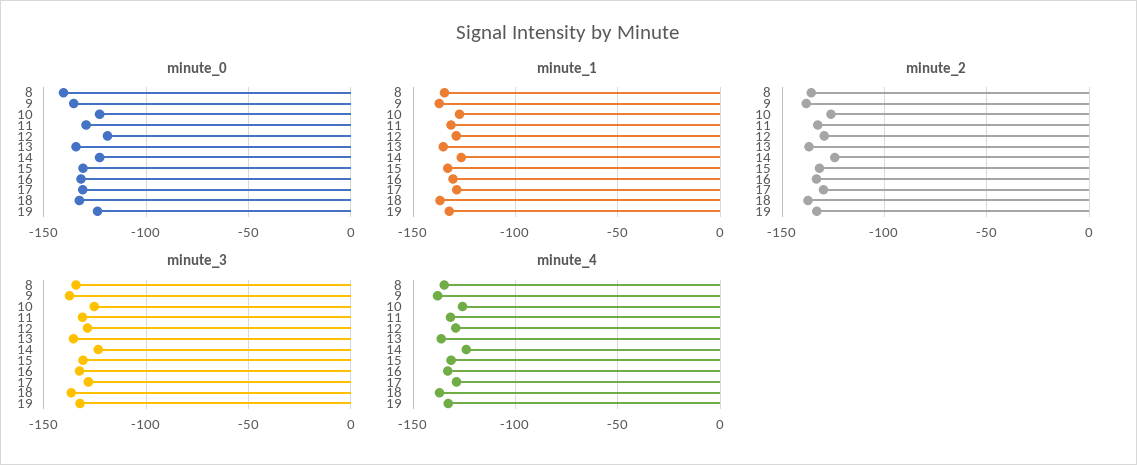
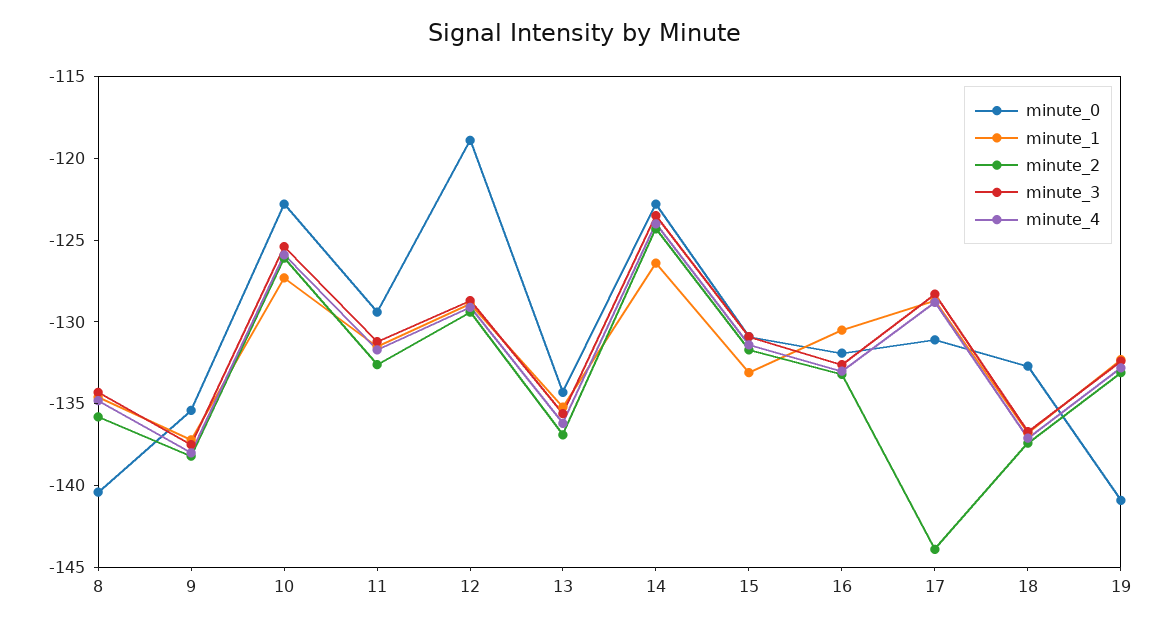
  {
    "minute_0": {
      "8": -140,
      "9": -135,
      "10": -123,
      "11": -129,
      "12": -119,
      "13": -134,
      "14": -123,
      "15": -131,
      "16": -132,
      "17": -131,
      "18": -133,
-     "19": -125
+     "19": -141
    },
    "minute_1": {
      "8": -135,
      "9": -137,
      "10": -127,
      "11": -132,
      "12": -129,
      "13": -135,
      "14": -126,
      "15": -133,
      "16": -131,
      "17": -129,
      "18": -137,
      "19": -132
    },
    "minute_2": {
      "8": -136,
      "9": -138,
      "10": -126,
      "11": -133,
      "12": -129,
      "13": -137,
      "14": -124,
      "15": -132,
      "16": -133,
-     "17": -130,
+     "17": -144,
      "18": -137,
      "19": -133
    },
    "minute_3": {
      "8": -134,
      "9": -138,
      "10": -125,
      "11": -131,
      "12": -129,
      "13": -136,
      "14": -124,
      "15": -131,
      "16": -133,
      "17": -128,
      "18": -137,
      "19": -132
    },
    "minute_4": {
      "8": -135,
      "9": -138,
      "10": -126,
      "11": -132,
      "12": -129,
      "13": -136,
      "14": -124,
      "15": -131,
      "16": -133,
      "17": -129,
      "18": -137,
      "19": -133
    }
  }

